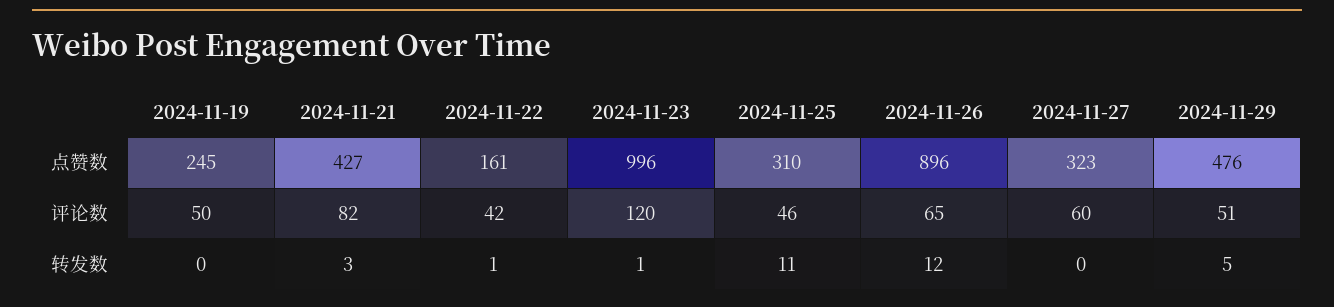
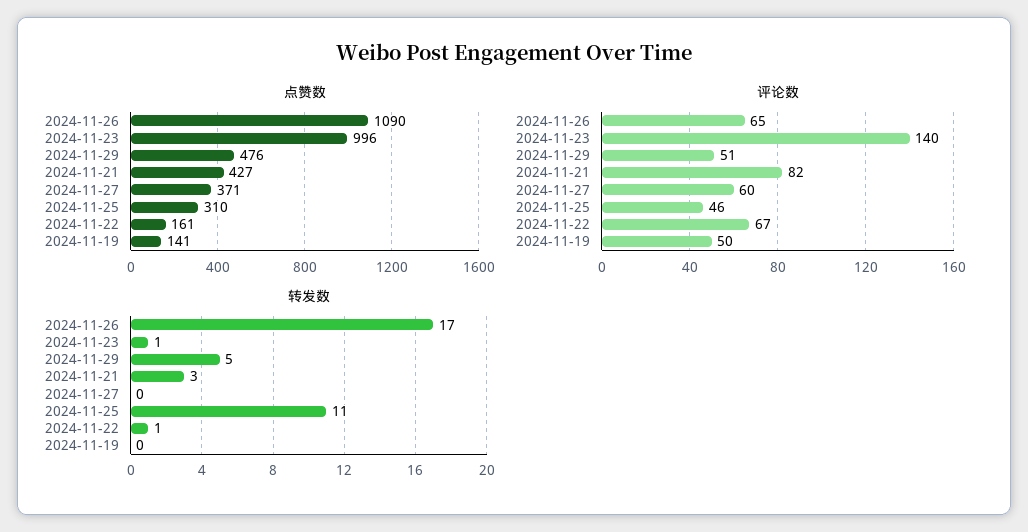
  {
    "点赞数": {
-     "2024-11-19": 245,
+     "2024-11-19": 141,
      "2024-11-21": 427,
      "2024-11-22": 161,
      "2024-11-23": 996,
      "2024-11-25": 310,
-     "2024-11-26": 896,
+     "2024-11-26": 1090,
-     "2024-11-27": 323,
+     "2024-11-27": 371,
      "2024-11-29": 476
    },
    "评论数": {
      "2024-11-19": 50,
      "2024-11-21": 82,
-     "2024-11-22": 42,
+     "2024-11-22": 67,
-     "2024-11-23": 120,
+     "2024-11-23": 140,
      "2024-11-25": 46,
      "2024-11-26": 65,
      "2024-11-27": 60,
      "2024-11-29": 51
    },
    "转发数": {
      "2024-11-19": 0,
      "2024-11-21": 3,
      "2024-11-22": 1,
      "2024-11-23": 1,
      "2024-11-25": 11,
-     "2024-11-26": 12,
+     "2024-11-26": 17,
      "2024-11-27": 0,
      "2024-11-29": 5
    }
  }

